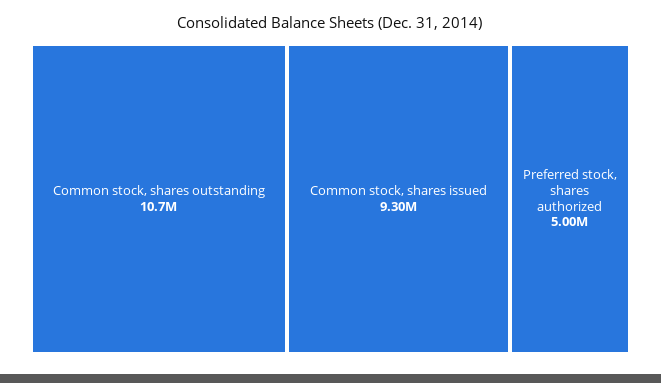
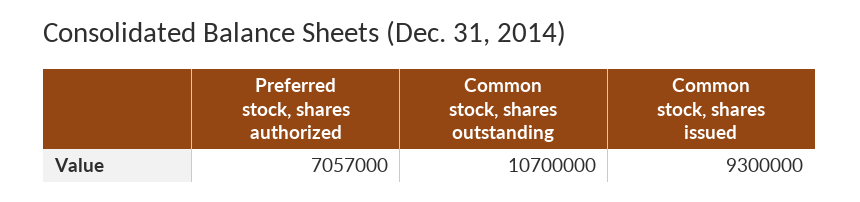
  {
    "Common stock, shares outstanding": 10700000,
    "Common stock, shares issued": 9300000,
-   "Preferred stock, shares authorized": 5000000
+   "Preferred stock, shares authorized": 7057000
  }

